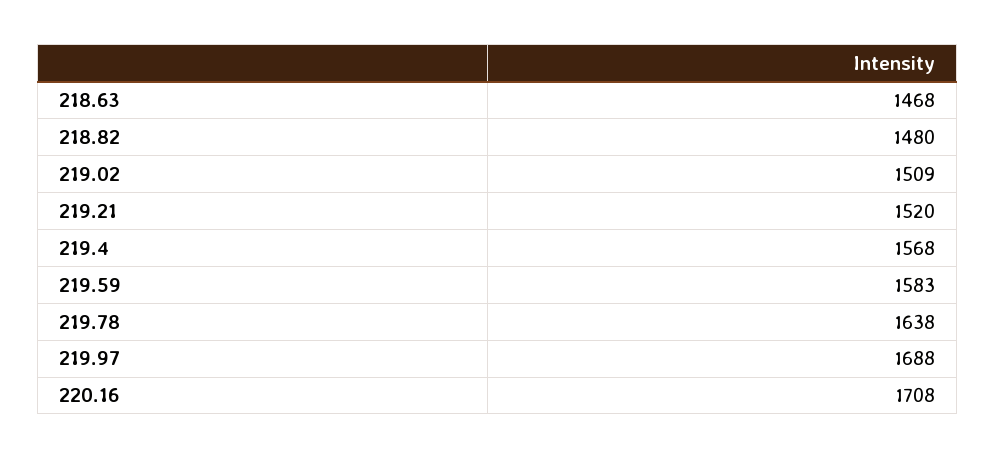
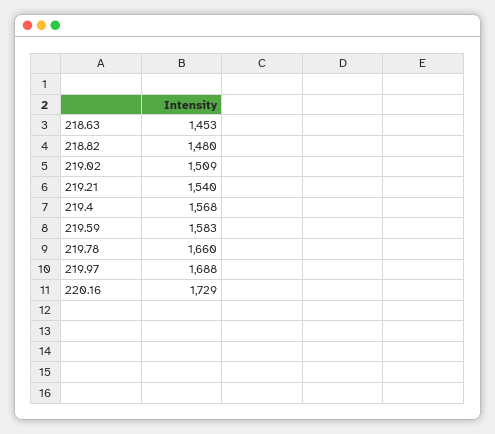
  {
-   "218.63": 1468,
+   "218.63": 1453,
    "218.82": 1480,
    "219.02": 1509,
-   "219.21": 1520,
+   "219.21": 1540,
    "219.4": 1568,
    "219.59": 1583,
-   "219.78": 1638,
+   "219.78": 1660,
    "219.97": 1688,
-   "220.16": 1708
+   "220.16": 1729
  }

